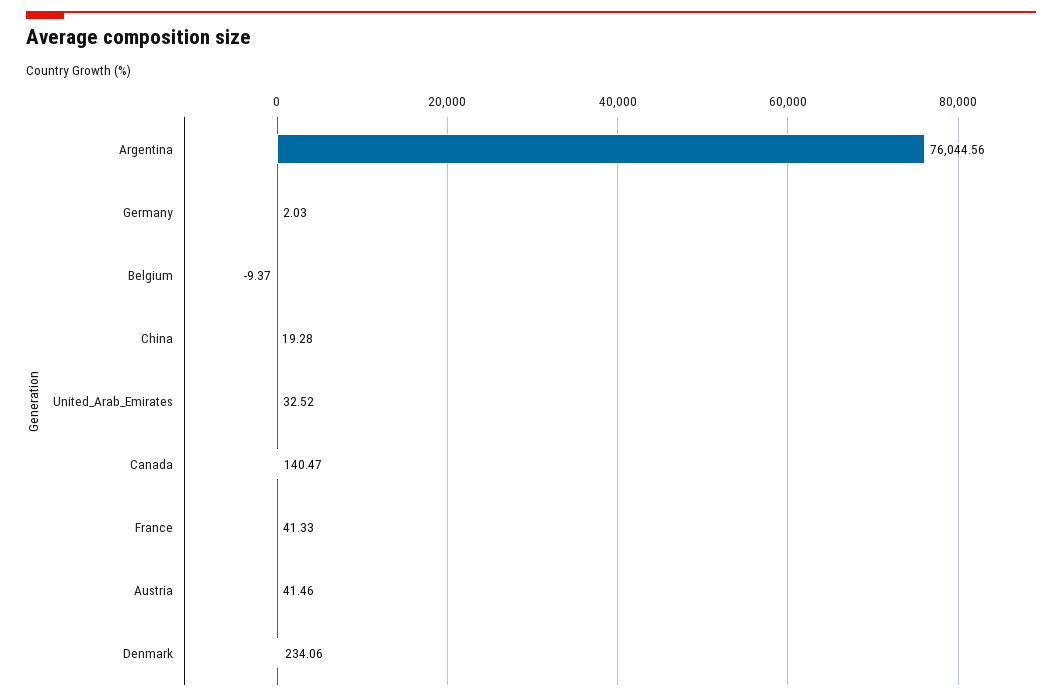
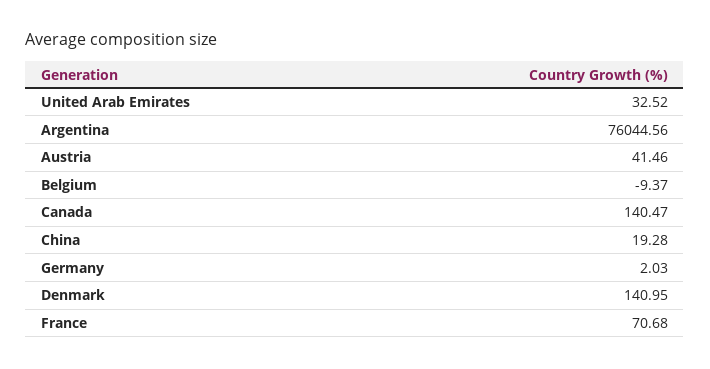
  {
    "Argentina": 76044.56,
    "Germany": 2.03,
    "Belgium": -9.37,
    "China": 19.28,
    "United_Arab_Emirates": 32.52,
    "Canada": 140.47,
-   "France": 41.33,
+   "France": 70.68,
    "Austria": 41.46,
-   "Denmark": 234.06
+   "Denmark": 140.95
  }

